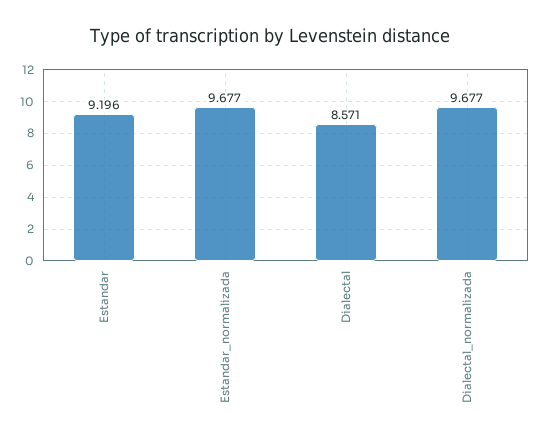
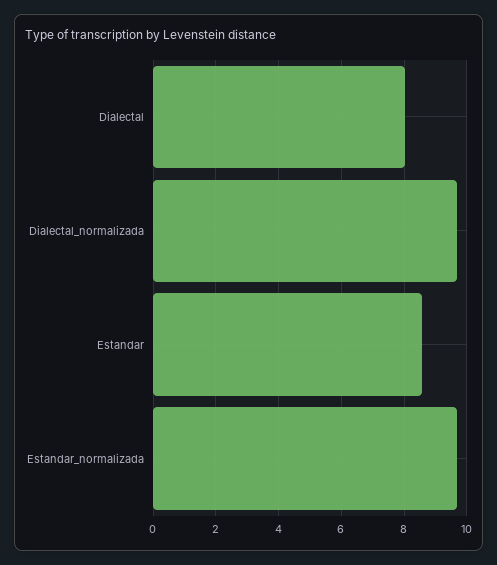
  {
-   "Estandar": 9.196,
+   "Estandar": 8.6,
    "Estandar_normalizada": 9.677,
-   "Dialectal": 8.571,
+   "Dialectal": 8,
    "Dialectal_normalizada": 9.677
  }

